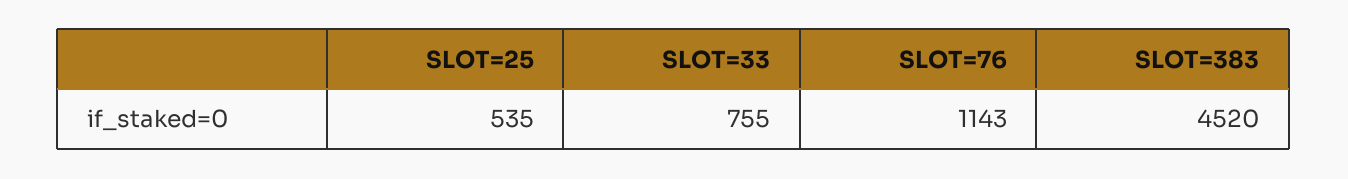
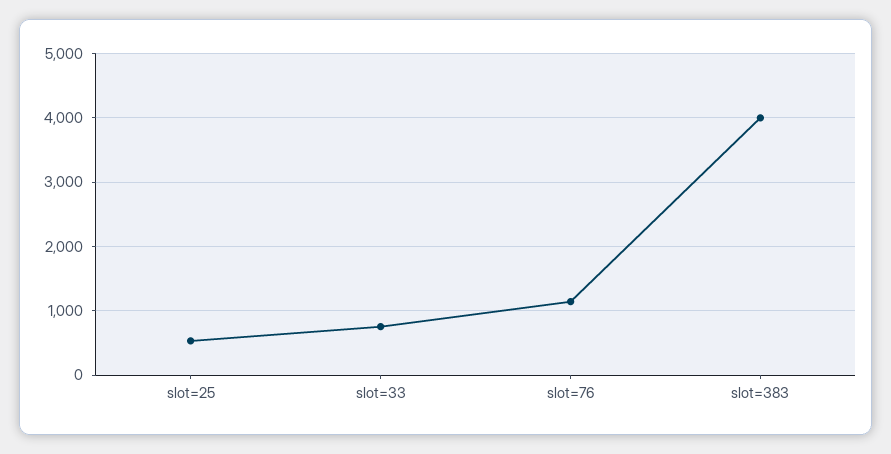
  {
    "SLOT=25": 535,
    "SLOT=33": 755,
    "SLOT=76": 1143,
-   "SLOT=383": 4520
+   "SLOT=383": 4000
  }

